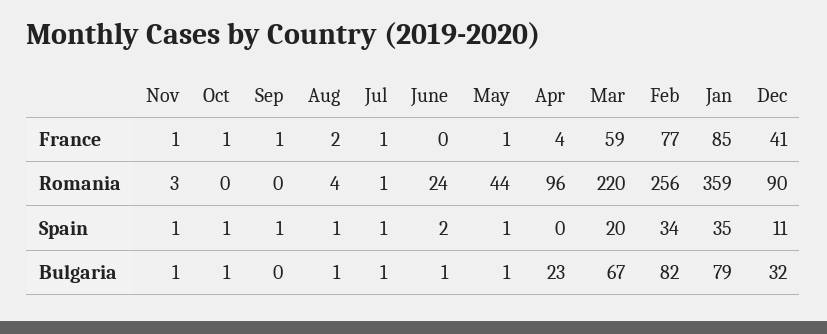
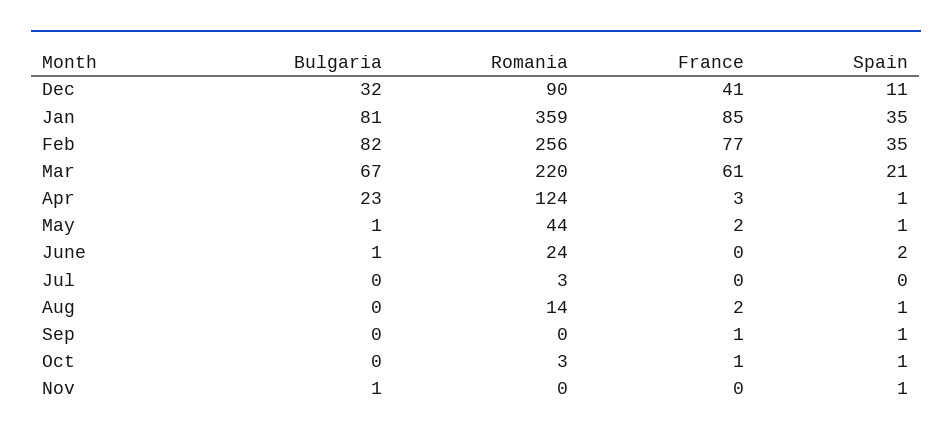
  {
    "Nov": {
-     "France": 1,
+     "France": 0,
-     "Romania": 3,
+     "Romania": 0,
      "Spain": 1,
      "Bulgaria": 1
    },
    "Oct": {
      "France": 1,
-     "Romania": 0,
+     "Romania": 3,
      "Spain": 1,
-     "Bulgaria": 1
+     "Bulgaria": 0
    },
    "Sep": {
      "France": 1,
      "Romania": 0,
      "Spain": 1,
      "Bulgaria": 0
    },
    "Aug": {
      "France": 2,
-     "Romania": 4,
+     "Romania": 14,
      "Spain": 1,
-     "Bulgaria": 1
+     "Bulgaria": 0
    },
    "Jul": {
-     "France": 1,
+     "France": 0,
-     "Romania": 1,
+     "Romania": 3,
-     "Spain": 1,
+     "Spain": 0,
-     "Bulgaria": 1
+     "Bulgaria": 0
    },
    "June": {
      "France": 0,
      "Romania": 24,
      "Spain": 2,
      "Bulgaria": 1
    },
    "May": {
-     "France": 1,
+     "France": 2,
      "Romania": 44,
      "Spain": 1,
      "Bulgaria": 1
    },
    "Apr": {
-     "France": 4,
+     "France": 3,
-     "Romania": 96,
+     "Romania": 124,
-     "Spain": 0,
+     "Spain": 1,
      "Bulgaria": 23
    },
    "Mar": {
-     "France": 59,
+     "France": 61,
      "Romania": 220,
-     "Spain": 20,
+     "Spain": 21,
      "Bulgaria": 67
    },
    "Feb": {
      "France": 77,
      "Romania": 256,
-     "Spain": 34,
+     "Spain": 35,
      "Bulgaria": 82
    },
    "Jan": {
      "France": 85,
      "Romania": 359,
      "Spain": 35,
-     "Bulgaria": 79
+     "Bulgaria": 81
    },
    "Dec": {
      "France": 41,
      "Romania": 90,
      "Spain": 11,
      "Bulgaria": 32
    }
  }

